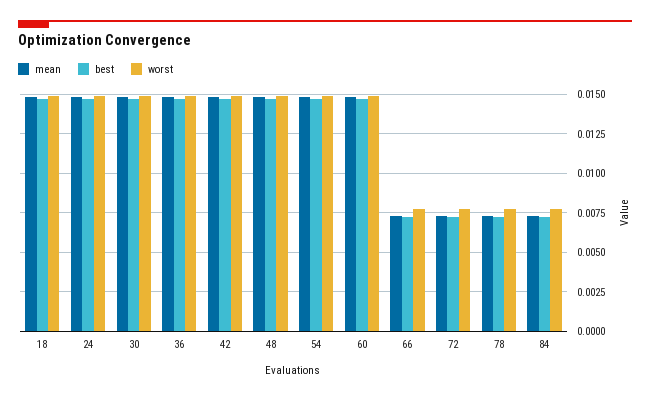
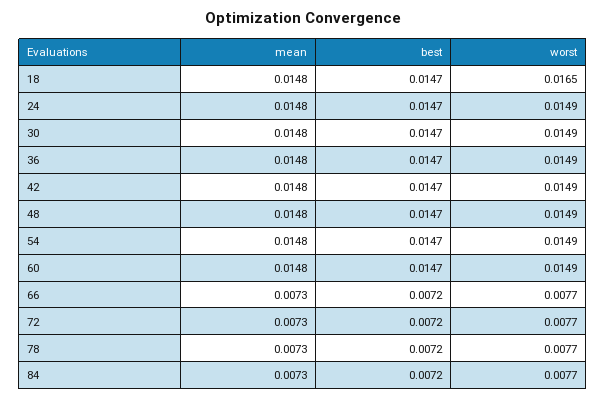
  {
    "mean": {
      "18": 0.0148,
      "24": 0.0148,
      "30": 0.0148,
      "36": 0.0148,
      "42": 0.0148,
      "48": 0.0148,
      "54": 0.0148,
      "60": 0.0148,
      "66": 0.0073,
      "72": 0.0073,
      "78": 0.0073,
      "84": 0.0073
    },
    "best": {
      "18": 0.0147,
      "24": 0.0147,
      "30": 0.0147,
      "36": 0.0147,
      "42": 0.0147,
      "48": 0.0147,
      "54": 0.0147,
      "60": 0.0147,
      "66": 0.0072,
      "72": 0.0072,
      "78": 0.0072,
      "84": 0.0072
    },
    "worst": {
-     "18": 0.015,
+     "18": 0.0165,
      "24": 0.0149,
      "30": 0.0149,
      "36": 0.0149,
      "42": 0.0149,
      "48": 0.0149,
      "54": 0.0149,
      "60": 0.0149,
      "66": 0.0077,
      "72": 0.0077,
      "78": 0.0077,
      "84": 0.0077
    }
  }

